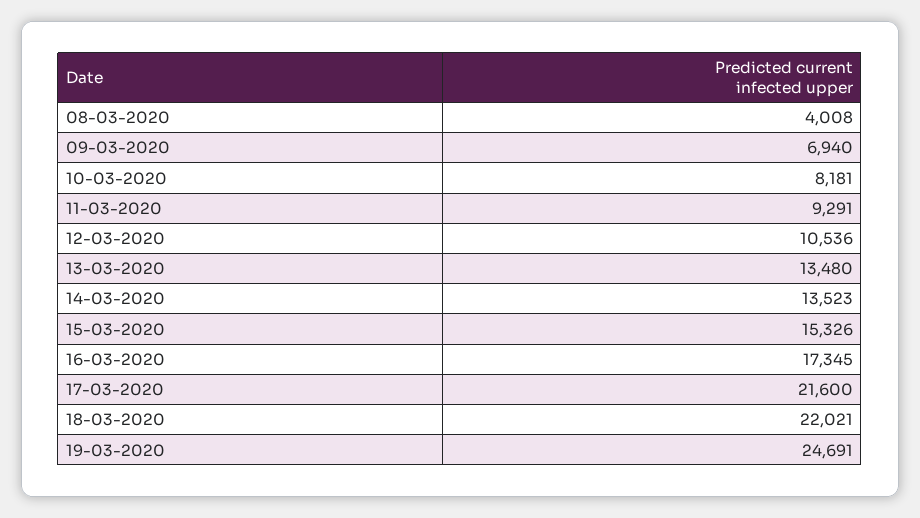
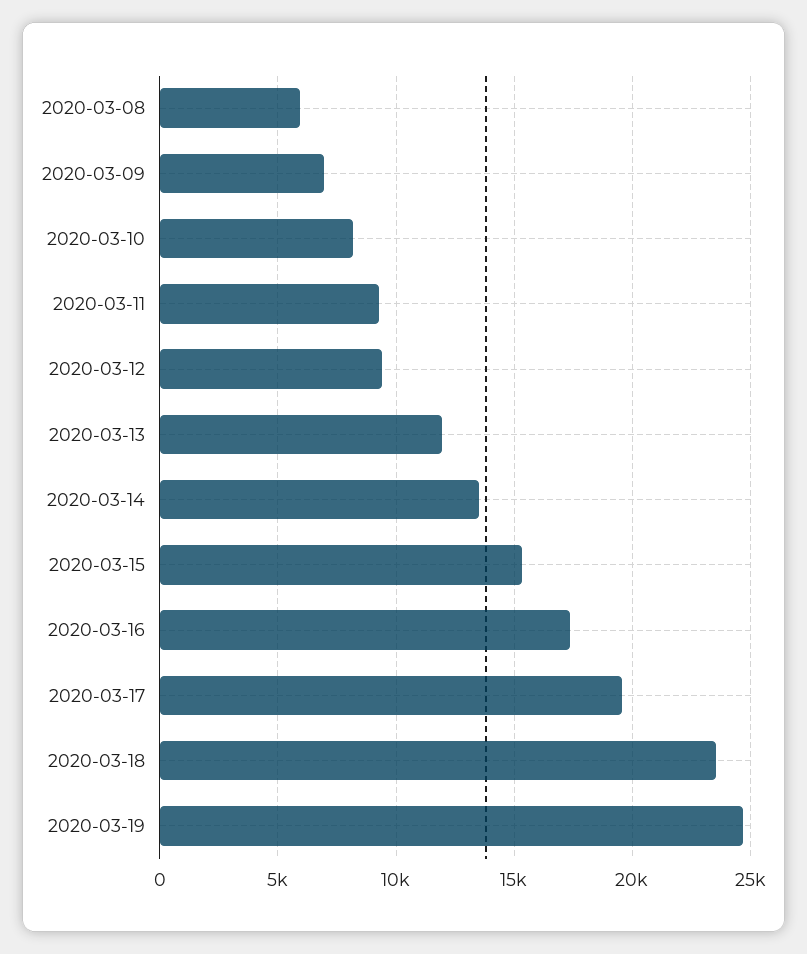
  {
-   "08-03-2020": 4008,
+   "08-03-2020": 6000,
    "09-03-2020": 6940,
    "10-03-2020": 8181,
    "11-03-2020": 9291,
-   "12-03-2020": 10536,
+   "12-03-2020": 9500,
-   "13-03-2020": 13480,
+   "13-03-2020": 12000,
    "14-03-2020": 13523,
    "15-03-2020": 15326,
    "16-03-2020": 17345,
-   "17-03-2020": 21600,
+   "17-03-2020": 19500,
-   "18-03-2020": 22021,
+   "18-03-2020": 23500,
    "19-03-2020": 24691
  }

